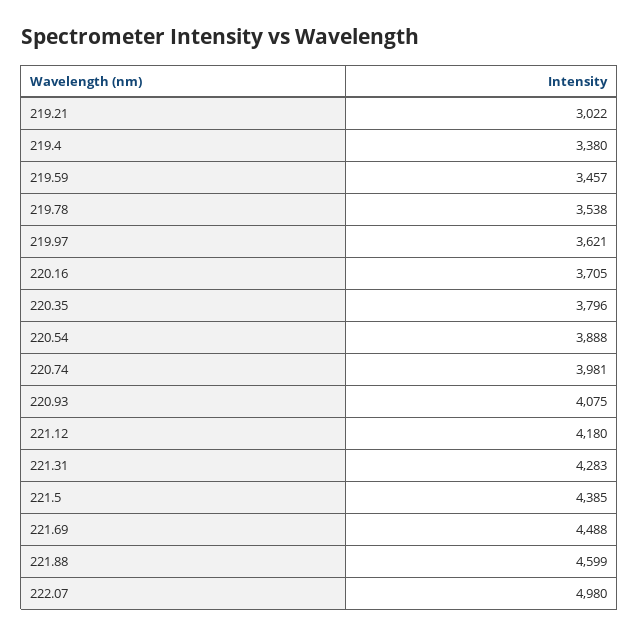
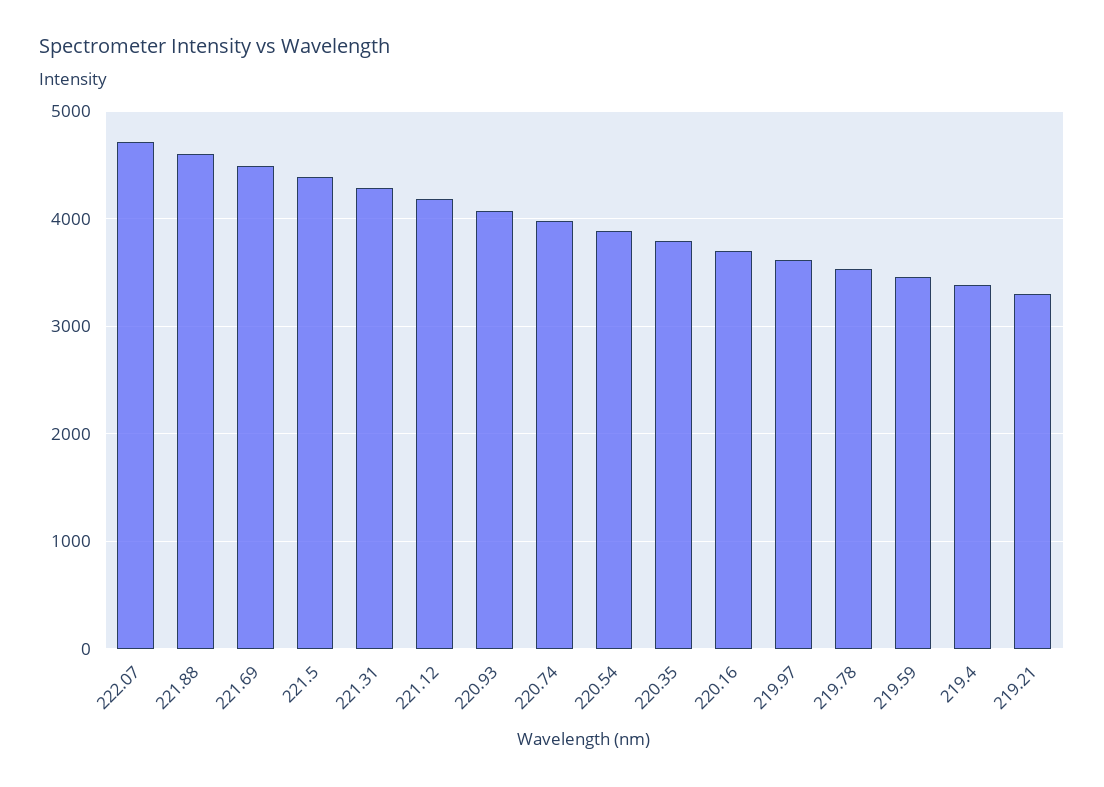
  {
-   "219.21": 3022,
+   "219.21": 3300,
    "219.4": 3380,
    "219.59": 3457,
    "219.78": 3538,
    "219.97": 3621,
    "220.16": 3705,
    "220.35": 3796,
    "220.54": 3888,
    "220.74": 3981,
    "220.93": 4075,
    "221.12": 4180,
    "221.31": 4283,
    "221.5": 4385,
    "221.69": 4488,
    "221.88": 4599,
-   "222.07": 4980
+   "222.07": 4700
  }

